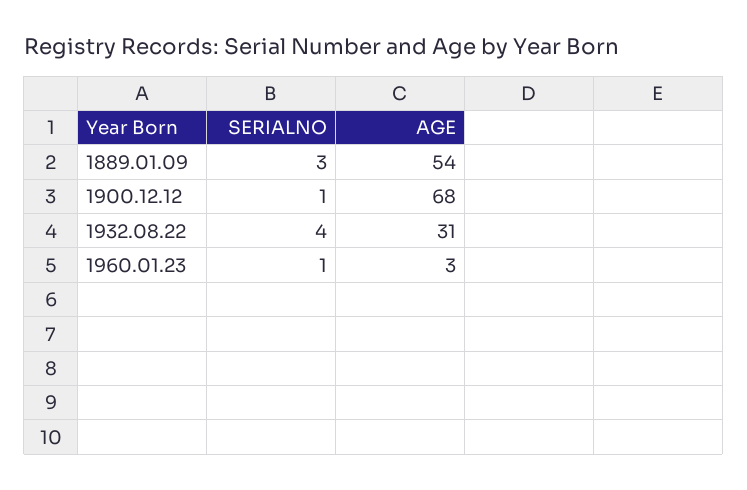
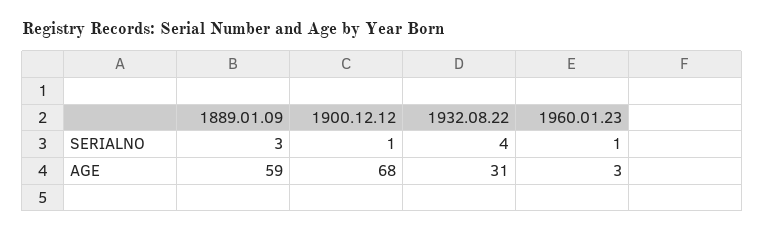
  {
    "SERIALNO": {
      "1889.01.09": 3,
      "1900.12.12": 1,
      "1932.08.22": 4,
      "1960.01.23": 1
    },
    "AGE": {
-     "1889.01.09": 54,
+     "1889.01.09": 59,
      "1900.12.12": 68,
      "1932.08.22": 31,
      "1960.01.23": 3
    }
  }

